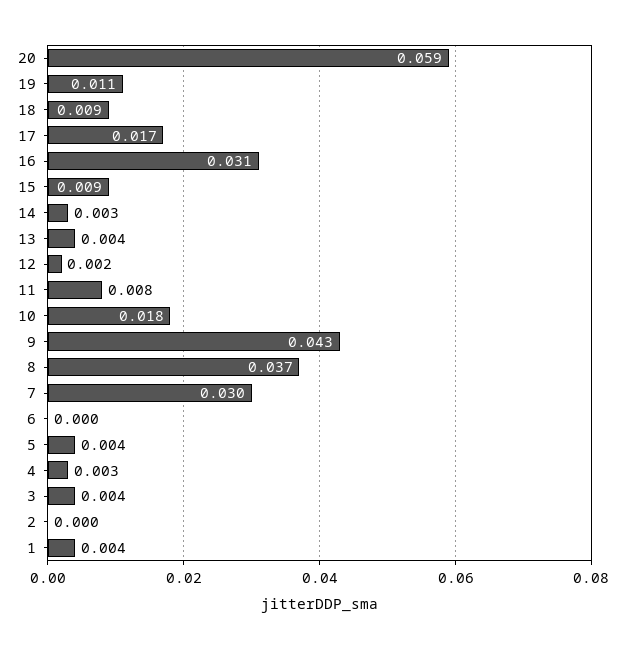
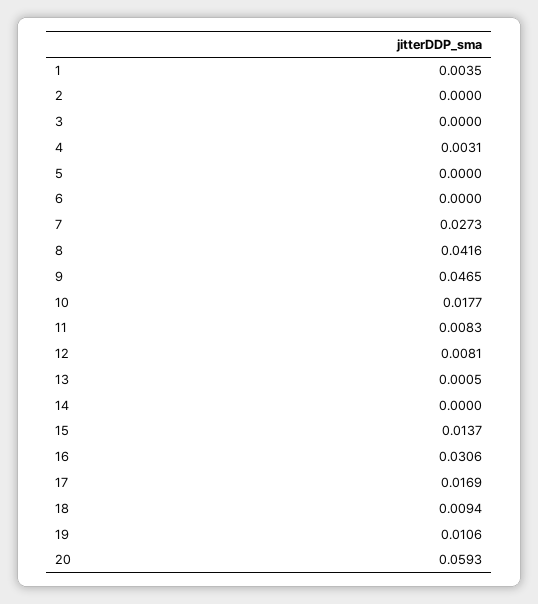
  {
    "20": 0.0593,
    "19": 0.0106,
    "18": 0.0094,
    "17": 0.0169,
    "16": 0.0306,
-   "15": 0.009,
+   "15": 0.0137,
-   "14": 0.003,
+   "14": 0,
-   "13": 0.004,
+   "13": 0.0005,
-   "12": 0.002,
+   "12": 0.0081,
    "11": 0.0083,
    "10": 0.0177,
-   "9": 0.043,
+   "9": 0.0465,
-   "8": 0.037,
+   "8": 0.0416,
-   "7": 0.03,
+   "7": 0.0273,
    "6": 0,
-   "5": 0.004,
+   "5": 0,
    "4": 0.0031,
-   "3": 0.004,
+   "3": 0,
    "2": 0,
    "1": 0.0035
  }

